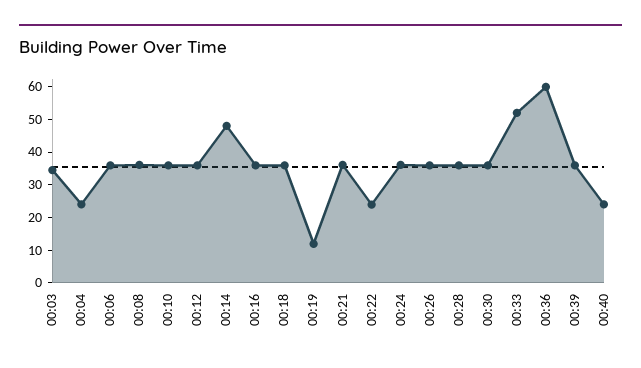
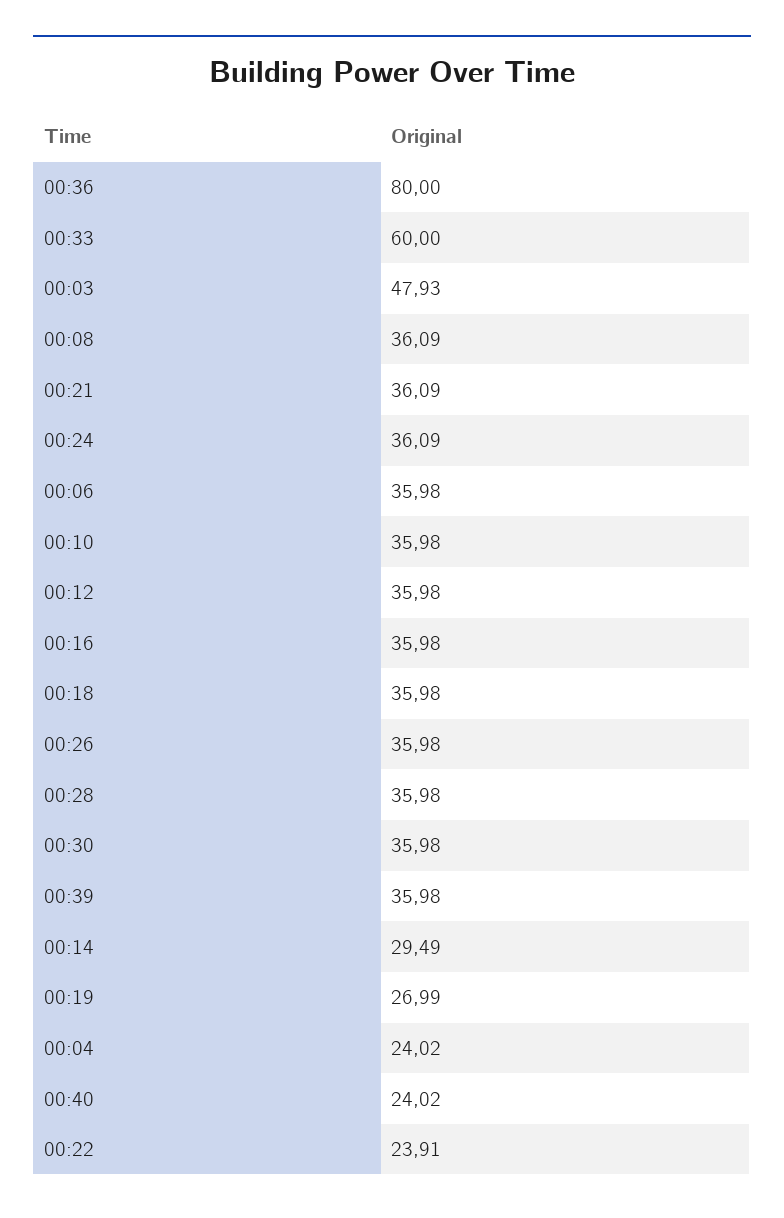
  {
-   "00:03": 35,
+   "00:03": 47.93,
    "00:04": 24.02,
    "00:06": 35.98,
    "00:08": 36.09,
    "00:10": 35.98,
    "00:12": 35.98,
-   "00:14": 47.5,
+   "00:14": 29.49,
    "00:16": 35.98,
    "00:18": 35.98,
-   "00:19": 12.5,
+   "00:19": 26.99,
    "00:21": 36.09,
    "00:22": 23.91,
    "00:24": 36.09,
    "00:26": 35.98,
    "00:28": 35.98,
    "00:30": 35.98,
-   "00:33": 52.5,
+   "00:33": 60,
-   "00:36": 60,
+   "00:36": 80,
    "00:39": 35.98,
    "00:40": 24.02
  }

